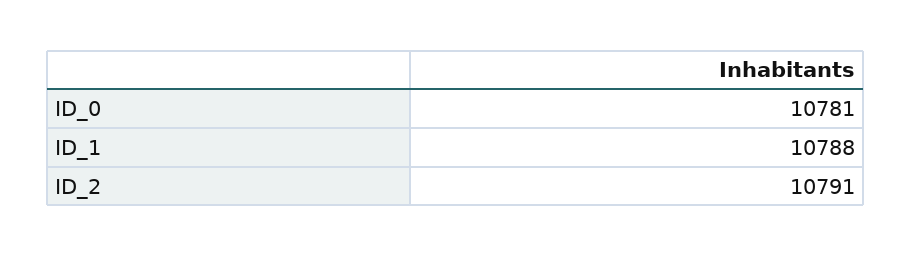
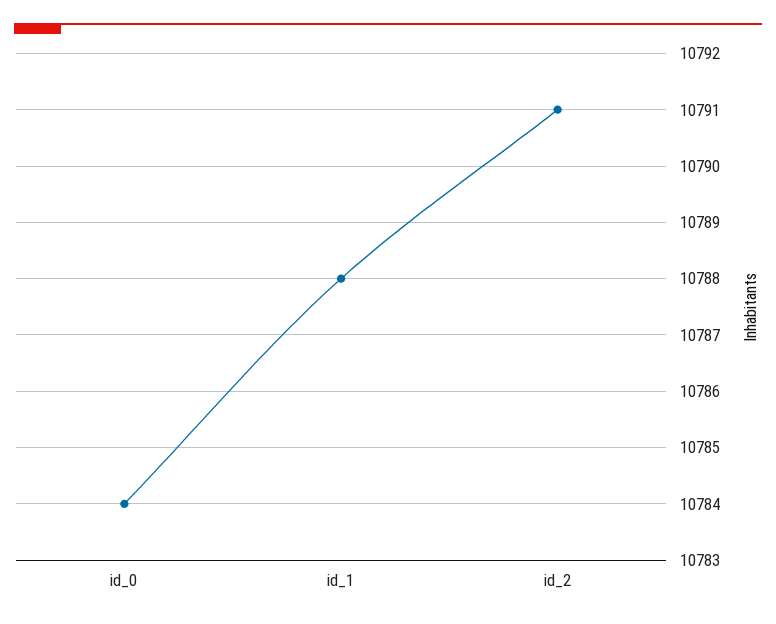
  {
-   "ID_0": 10781,
+   "ID_0": 10784,
    "ID_1": 10788,
    "ID_2": 10791
  }

